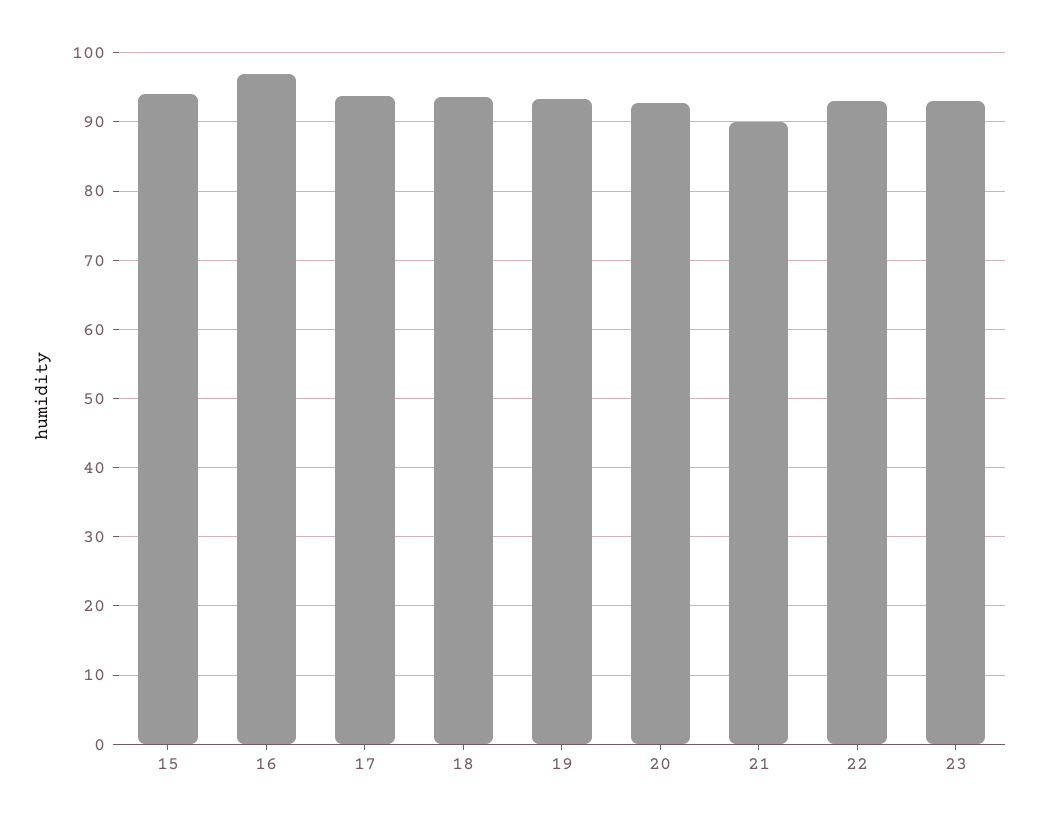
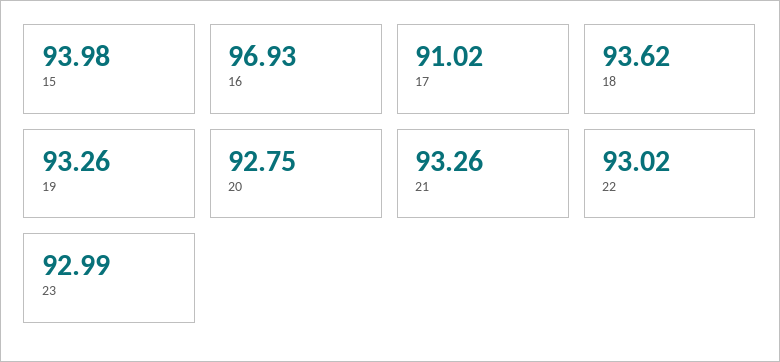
  {
    "15": 93.98,
    "16": 96.93,
-   "17": 94,
+   "17": 91.02,
    "18": 93.62,
    "19": 93.26,
    "20": 92.75,
-   "21": 90,
+   "21": 93.26,
    "22": 93.02,
    "23": 92.99
  }

